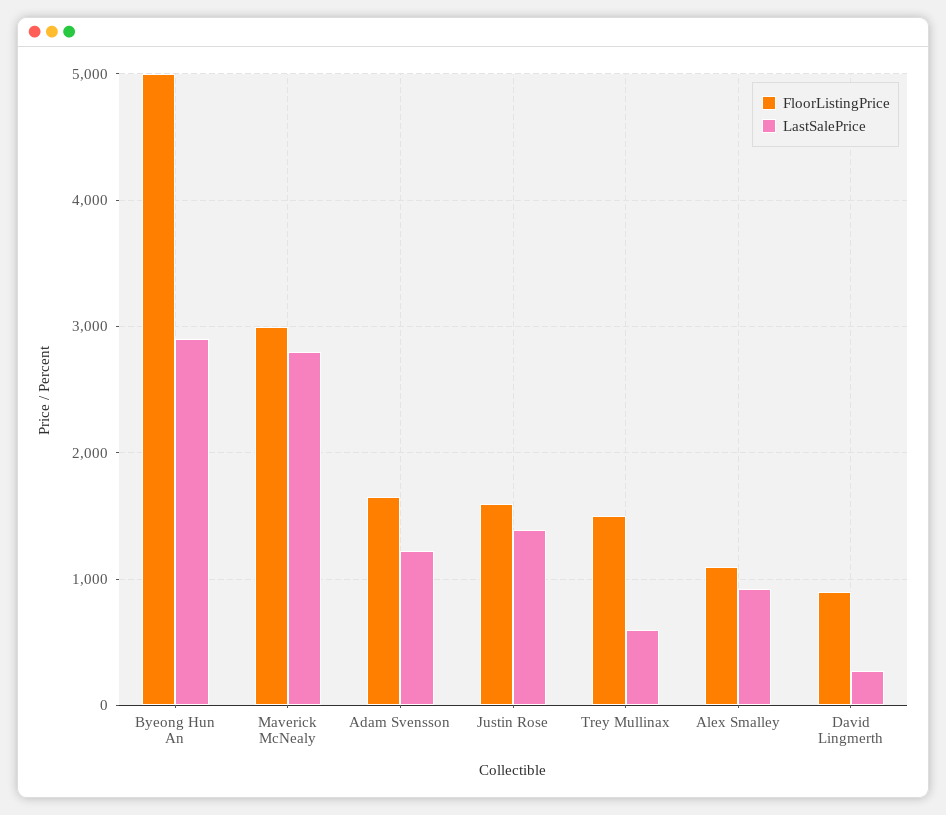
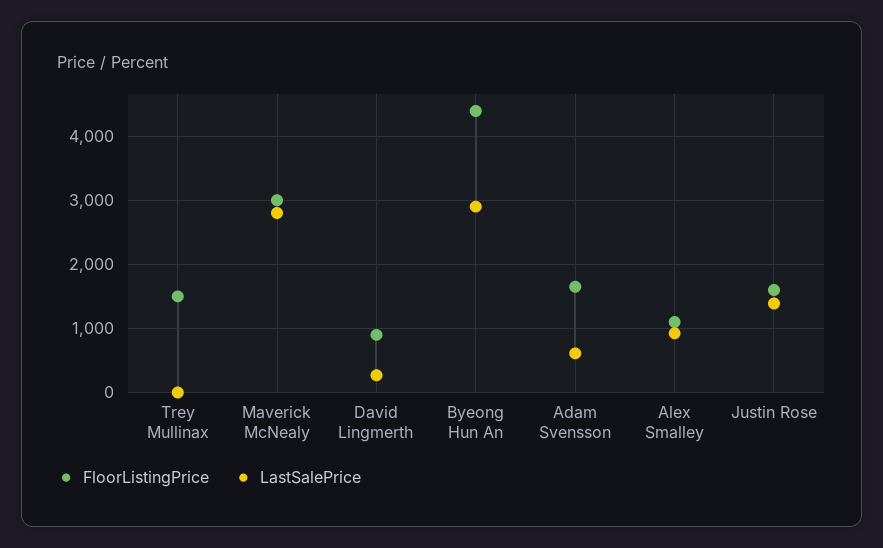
  {
    "FloorListingPrice": {
-     "Byeong Hun An": 5000,
+     "Byeong Hun An": 4400,
      "Maverick McNealy": 3000,
      "Adam Svensson": 1700,
      "Justin Rose": 1600,
      "Trey Mullinax": 1500,
      "Alex Smalley": 1100,
      "David Lingmerth": 900
    },
    "LastSalePrice": {
      "Byeong Hun An": 2900,
      "Maverick McNealy": 2800,
-     "Adam Svensson": 1200,
+     "Adam Svensson": 600,
      "Justin Rose": 1400,
-     "Trey Mullinax": 600,
+     "Trey Mullinax": 0,
      "Alex Smalley": 900,
      "David Lingmerth": 300
    }
  }

